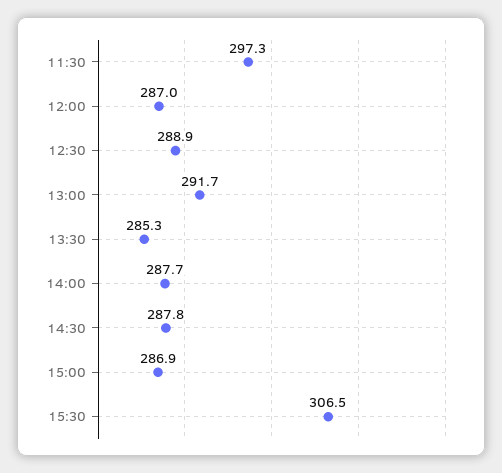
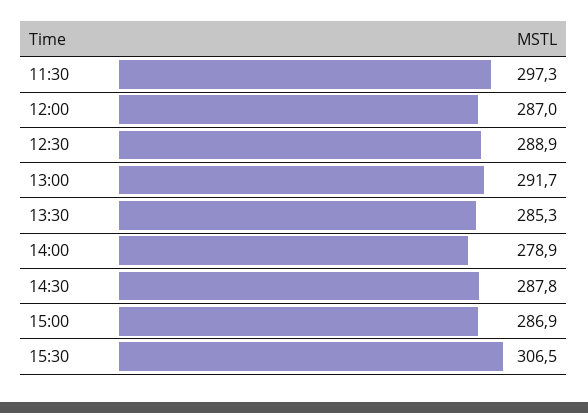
  {
    "11:30": 297.3,
    "12:00": 287,
    "12:30": 288.9,
    "13:00": 291.7,
    "13:30": 285.3,
-   "14:00": 287.7,
+   "14:00": 278.9,
    "14:30": 287.8,
    "15:00": 286.9,
    "15:30": 306.5
  }

